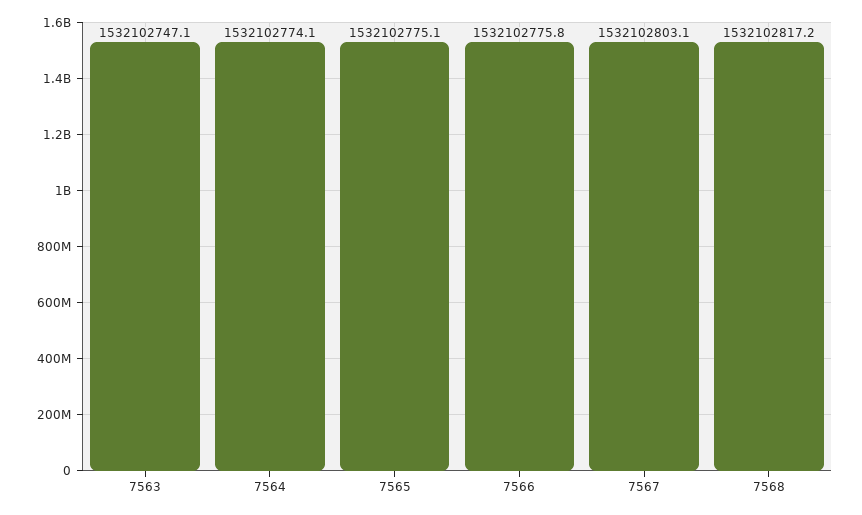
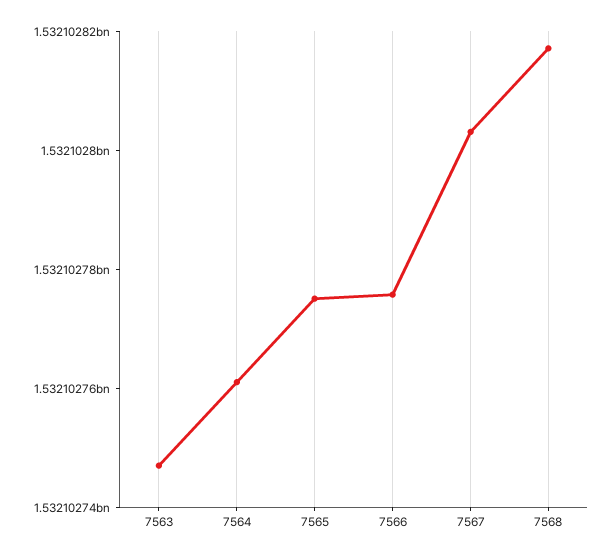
  {
    "7563": 1532102747.1,
-   "7564": 1532102774.1,
+   "7564": 1532102760,
    "7565": 1532102775.1,
    "7566": 1532102775.8,
    "7567": 1532102803.1,
    "7568": 1532102817.2
  }

